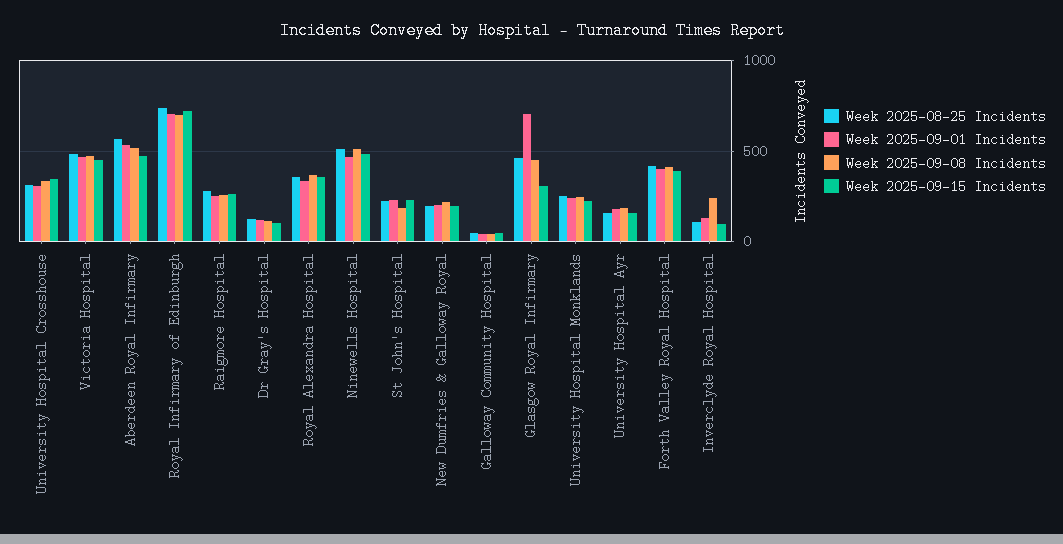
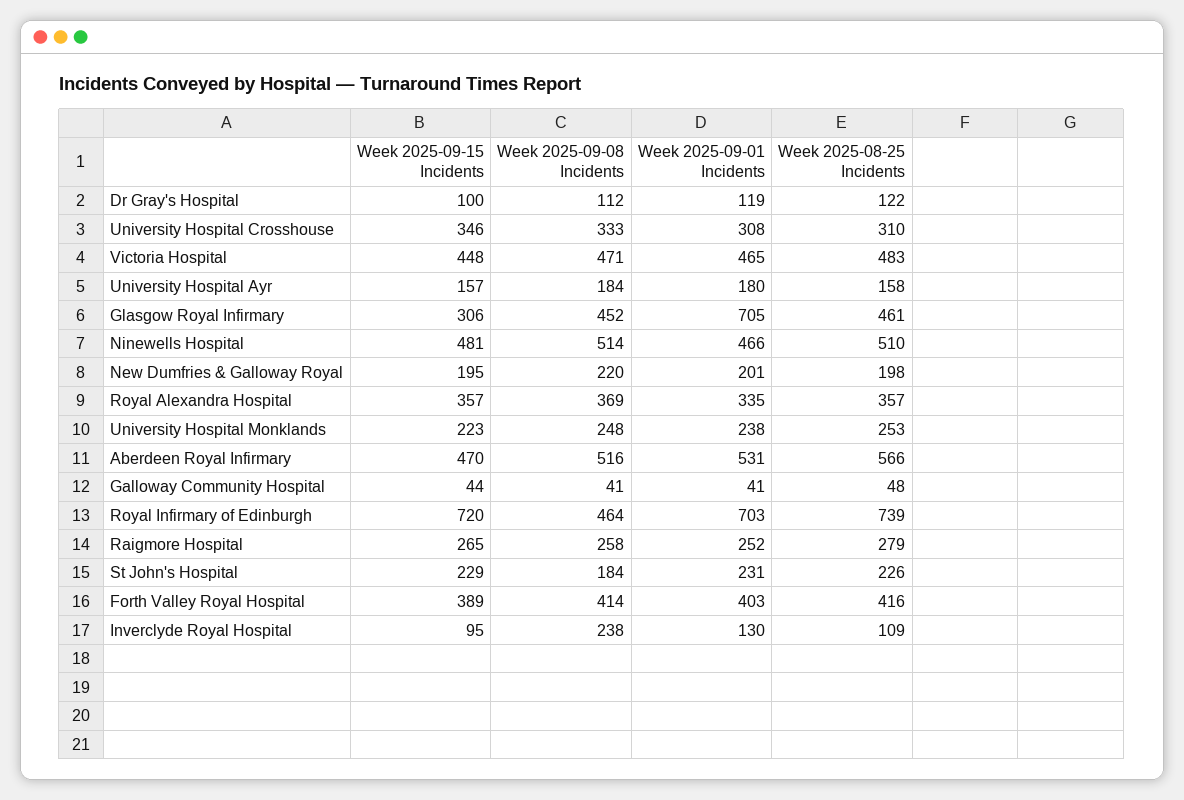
  {
    "Week 2025-08-25 Incidents": {
      "University Hospital Crosshouse": 310,
      "Victoria Hospital": 483,
      "Aberdeen Royal Infirmary": 566,
      "Royal Infirmary of Edinburgh": 739,
      "Raigmore Hospital": 279,
      "Dr Gray's Hospital": 122,
      "Royal Alexandra Hospital": 357,
      "Ninewells Hospital": 510,
      "St John's Hospital": 226,
      "New Dumfries & Galloway Royal": 198,
      "Galloway Community Hospital": 48,
      "Glasgow Royal Infirmary": 461,
      "University Hospital Monklands": 253,
      "University Hospital Ayr": 158,
      "Forth Valley Royal Hospital": 416,
      "Inverclyde Royal Hospital": 109
    },
    "Week 2025-09-01 Incidents": {
      "University Hospital Crosshouse": 308,
      "Victoria Hospital": 465,
      "Aberdeen Royal Infirmary": 531,
      "Royal Infirmary of Edinburgh": 703,
      "Raigmore Hospital": 252,
      "Dr Gray's Hospital": 119,
      "Royal Alexandra Hospital": 335,
      "Ninewells Hospital": 466,
      "St John's Hospital": 231,
      "New Dumfries & Galloway Royal": 201,
      "Galloway Community Hospital": 41,
      "Glasgow Royal Infirmary": 705,
      "University Hospital Monklands": 238,
      "University Hospital Ayr": 180,
      "Forth Valley Royal Hospital": 403,
      "Inverclyde Royal Hospital": 130
    },
    "Week 2025-09-08 Incidents": {
      "University Hospital Crosshouse": 333,
      "Victoria Hospital": 471,
      "Aberdeen Royal Infirmary": 516,
-     "Royal Infirmary of Edinburgh": 700,
+     "Royal Infirmary of Edinburgh": 464,
      "Raigmore Hospital": 258,
      "Dr Gray's Hospital": 112,
      "Royal Alexandra Hospital": 369,
      "Ninewells Hospital": 514,
      "St John's Hospital": 184,
      "New Dumfries & Galloway Royal": 220,
      "Galloway Community Hospital": 41,
      "Glasgow Royal Infirmary": 452,
      "University Hospital Monklands": 248,
      "University Hospital Ayr": 184,
      "Forth Valley Royal Hospital": 414,
      "Inverclyde Royal Hospital": 238
    },
    "Week 2025-09-15 Incidents": {
      "University Hospital Crosshouse": 346,
      "Victoria Hospital": 448,
      "Aberdeen Royal Infirmary": 470,
      "Royal Infirmary of Edinburgh": 720,
      "Raigmore Hospital": 265,
      "Dr Gray's Hospital": 100,
      "Royal Alexandra Hospital": 357,
      "Ninewells Hospital": 481,
      "St John's Hospital": 229,
      "New Dumfries & Galloway Royal": 195,
      "Galloway Community Hospital": 44,
      "Glasgow Royal Infirmary": 306,
      "University Hospital Monklands": 223,
      "University Hospital Ayr": 157,
      "Forth Valley Royal Hospital": 389,
      "Inverclyde Royal Hospital": 95
    }
  }

